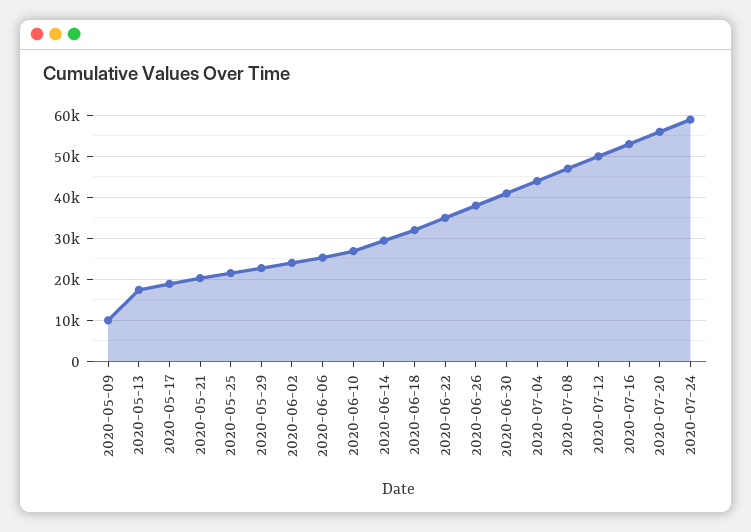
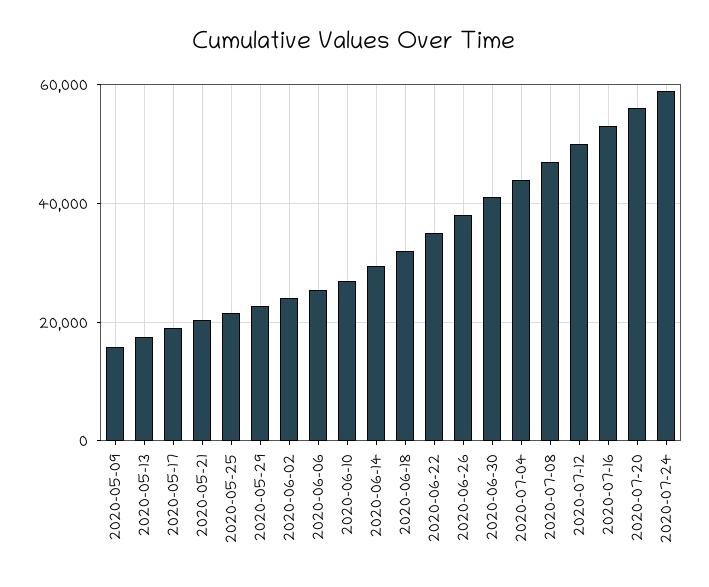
  {
-   "2020-05-09": 10000,
+   "2020-05-09": 16000,
    "2020-05-13": 18000,
    "2020-05-17": 18000,
    "2020-05-21": 20000,
    "2020-05-25": 22000,
    "2020-05-29": 22000,
    "2020-06-02": 24000,
    "2020-06-06": 26000,
    "2020-06-10": 26000,
    "2020-06-14": 30000,
    "2020-06-18": 32000,
    "2020-06-22": 36000,
    "2020-06-26": 38000,
    "2020-06-30": 42000,
    "2020-07-04": 44000,
    "2020-07-08": 48000,
    "2020-07-12": 50000,
    "2020-07-16": 54000,
    "2020-07-20": 56000,
    "2020-07-24": 60000
  }

